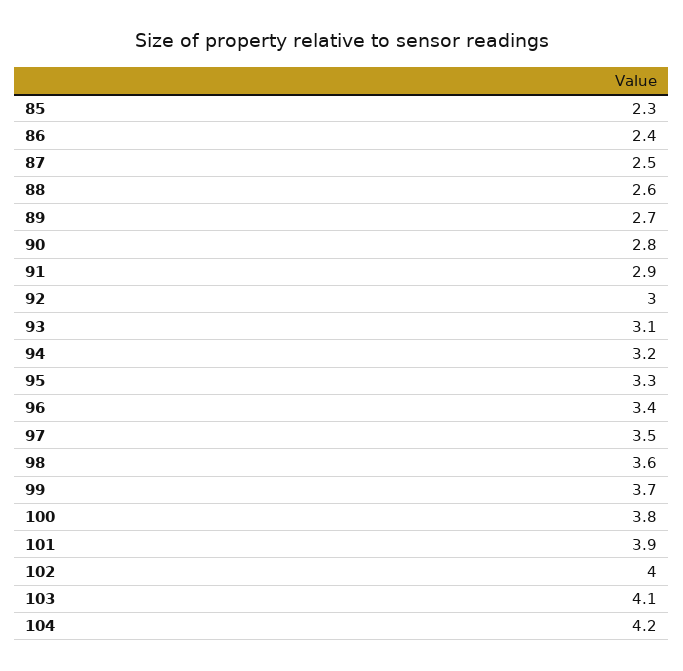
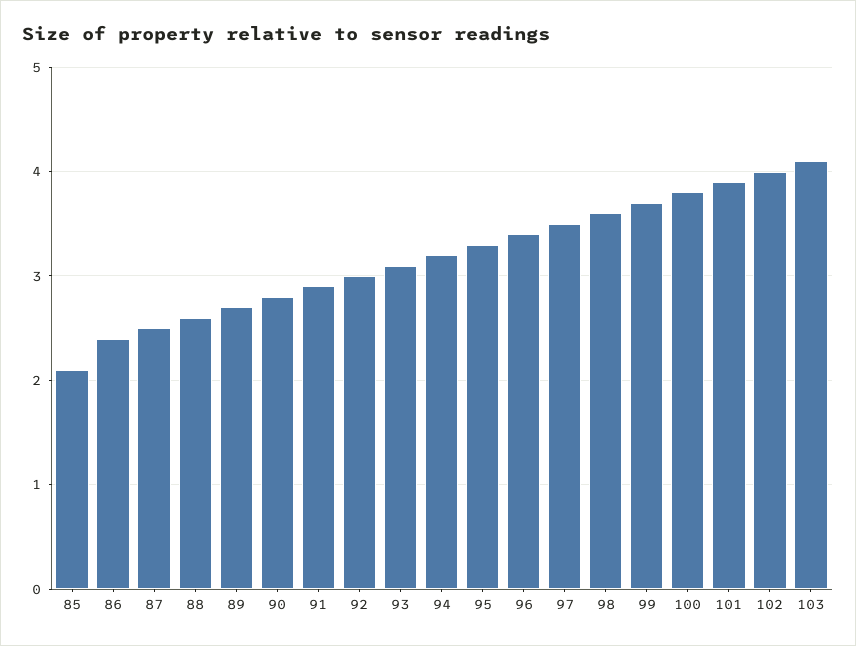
  {
-   "85": 2.3,
+   "85": 2.1,
    "86": 2.4,
    "87": 2.5,
    "88": 2.6,
    "89": 2.7,
    "90": 2.8,
    "91": 2.9,
    "92": 3,
    "93": 3.1,
    "94": 3.2,
    "95": 3.3,
    "96": 3.4,
    "97": 3.5,
    "98": 3.6,
    "99": 3.7,
    "100": 3.8,
    "101": 3.9,
    "102": 4,
-   "103": 4.1,
+   "103": 4.1
-   "104": 4.2
  }

